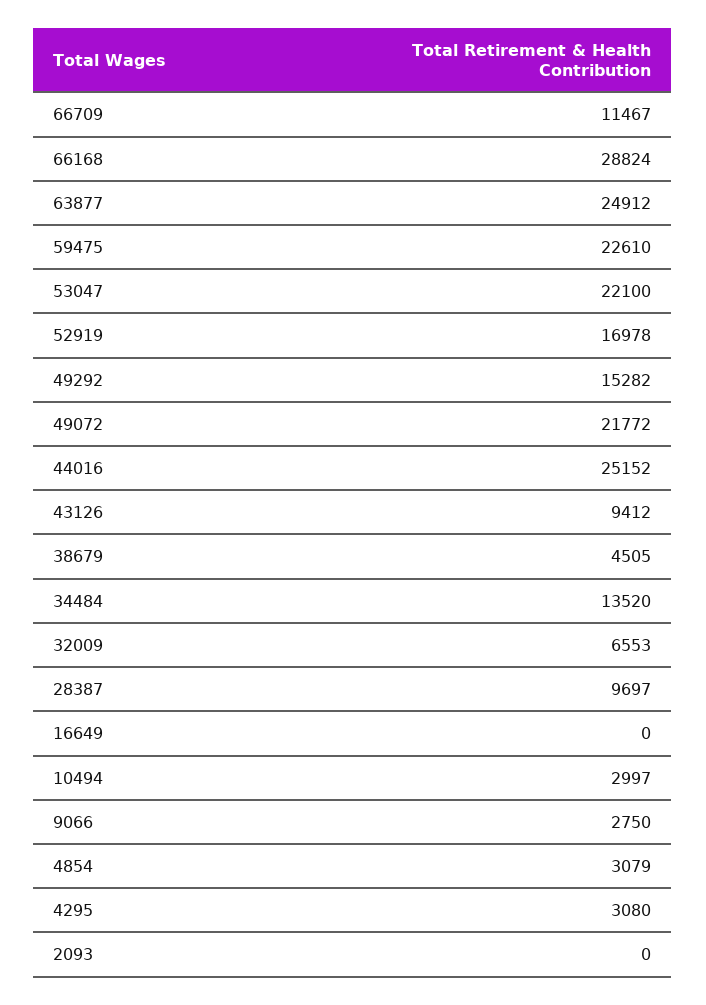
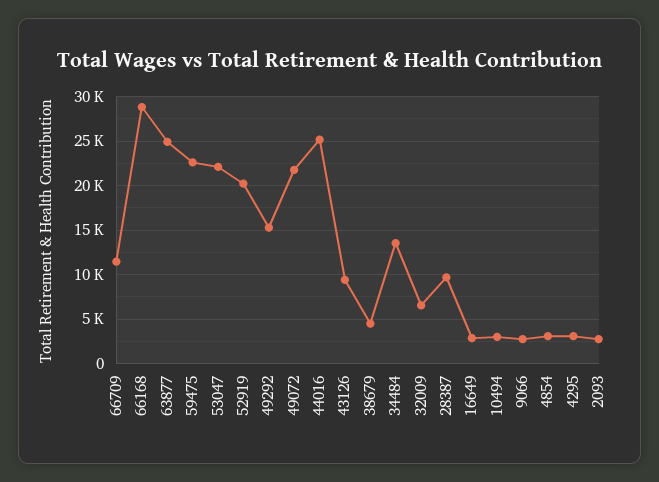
  {
    "66709": 11467,
    "66168": 28824,
    "63877": 24912,
    "59475": 22610,
    "53047": 22100,
-   "52919": 16978,
+   "52919": 20000,
    "49292": 15282,
    "49072": 21772,
    "44016": 25152,
    "43126": 9412,
    "38679": 4505,
    "34484": 13520,
    "32009": 6553,
    "28387": 9697,
-   "16649": 0,
+   "16649": 3000,
    "10494": 2997,
    "9066": 2750,
    "4854": 3079,
    "4295": 3080,
-   "2093": 0
+   "2093": 3000
  }

